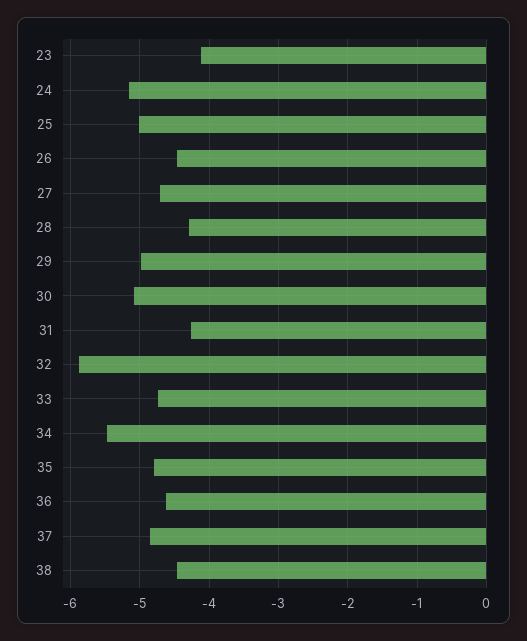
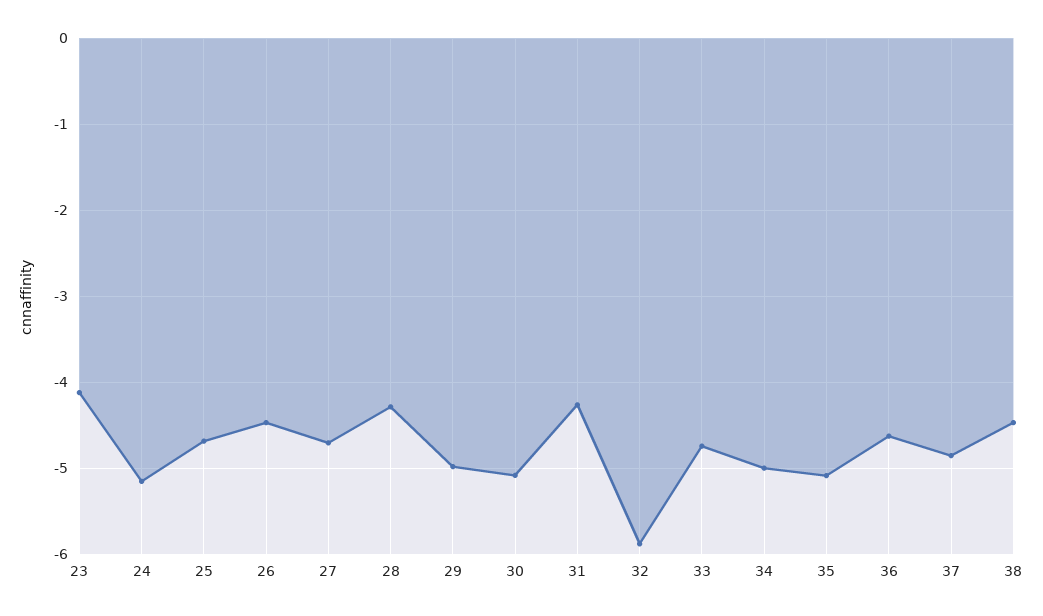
  {
    "23": -4.1,
    "24": -5.1,
-   "25": -5,
+   "25": -4.7,
    "26": -4.5,
    "27": -4.7,
    "28": -4.3,
    "29": -5,
    "30": -5.1,
    "31": -4.3,
    "32": -5.9,
    "33": -4.7,
-   "34": -5.5,
+   "34": -5,
-   "35": -4.8,
+   "35": -5.1,
    "36": -4.6,
    "37": -4.8,
    "38": -4.5
  }

